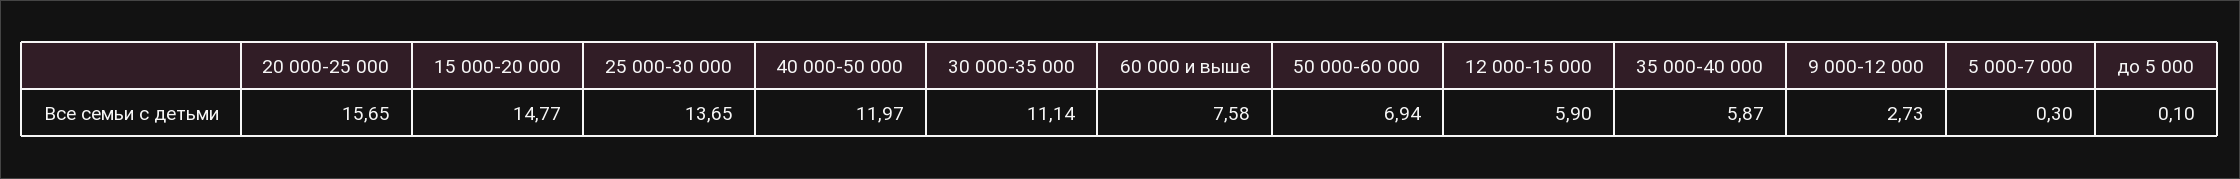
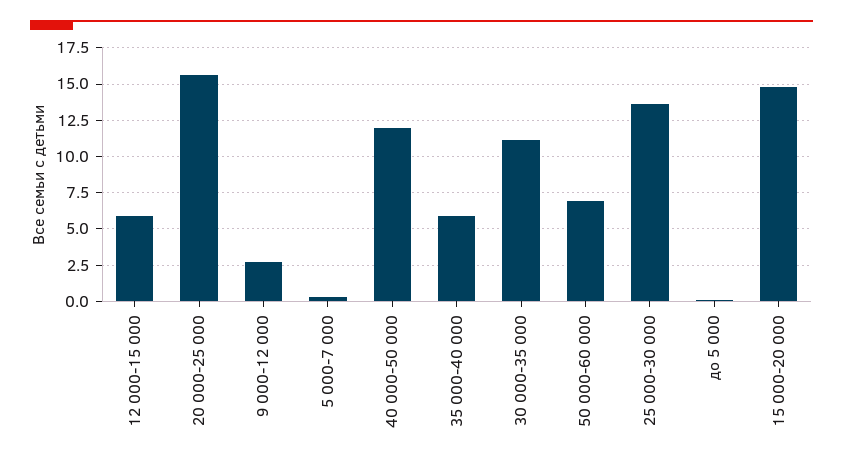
  {
    "20 000-25 000": 15.65,
    "15 000-20 000": 14.77,
    "25 000-30 000": 13.65,
    "40 000-50 000": 11.97,
    "30 000-35 000": 11.14,
-   "60 000 и выше": 7.58,
    "50 000-60 000": 6.94,
    "12 000-15 000": 5.9,
    "35 000-40 000": 5.87,
    "9 000-12 000": 2.73,
    "5 000-7 000": 0.3,
    "до 5 000": 0.1
  }

